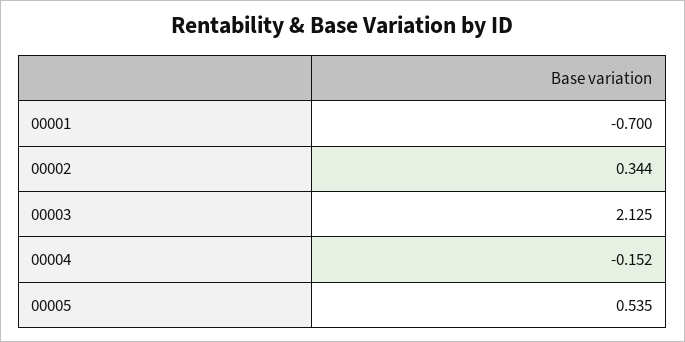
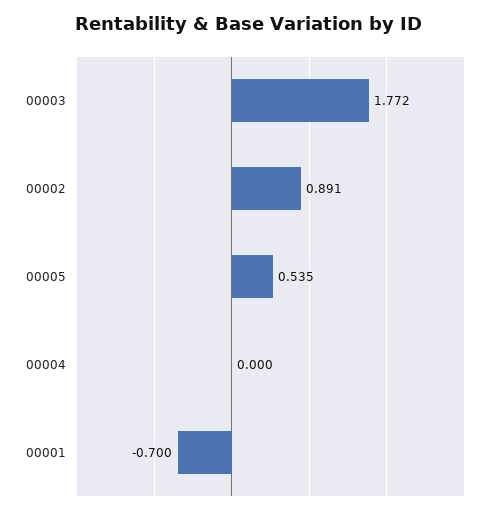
  {
    "00001": -0.7,
-   "00002": 0.344,
+   "00002": 0.891,
-   "00003": 2.125,
+   "00003": 1.772,
-   "00004": -0.152,
+   "00004": 0,
    "00005": 0.535
  }

